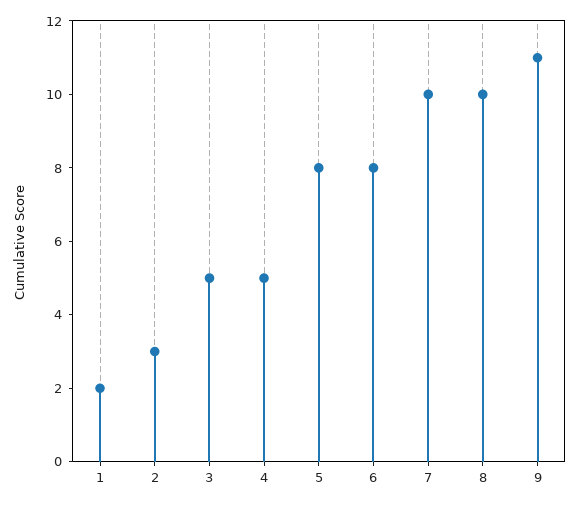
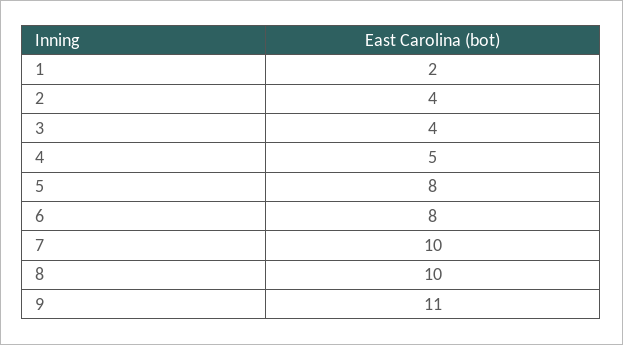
  {
    "1": 2,
-   "2": 3,
+   "2": 4,
-   "3": 5,
+   "3": 4,
    "4": 5,
    "5": 8,
    "6": 8,
    "7": 10,
    "8": 10,
    "9": 11
  }

